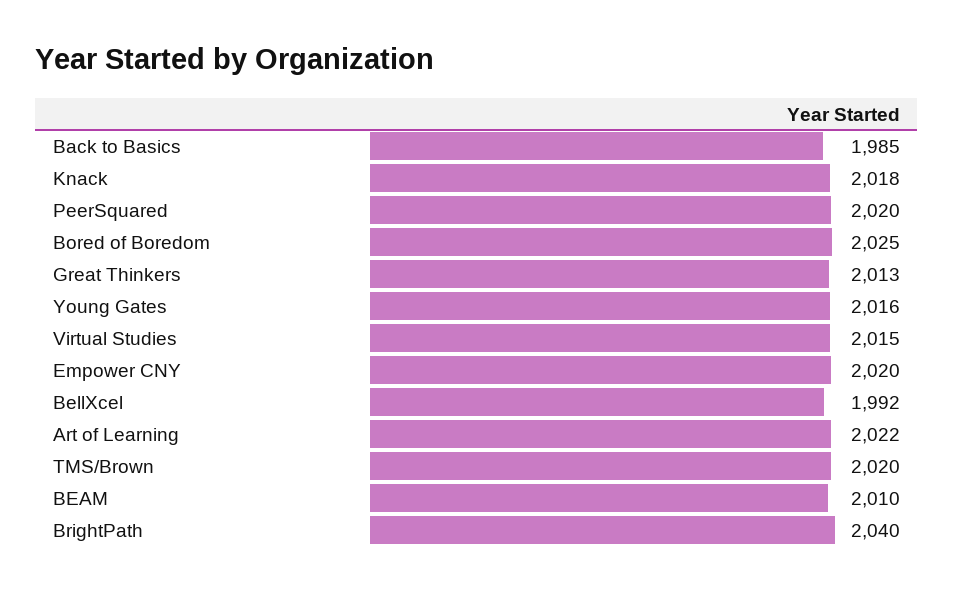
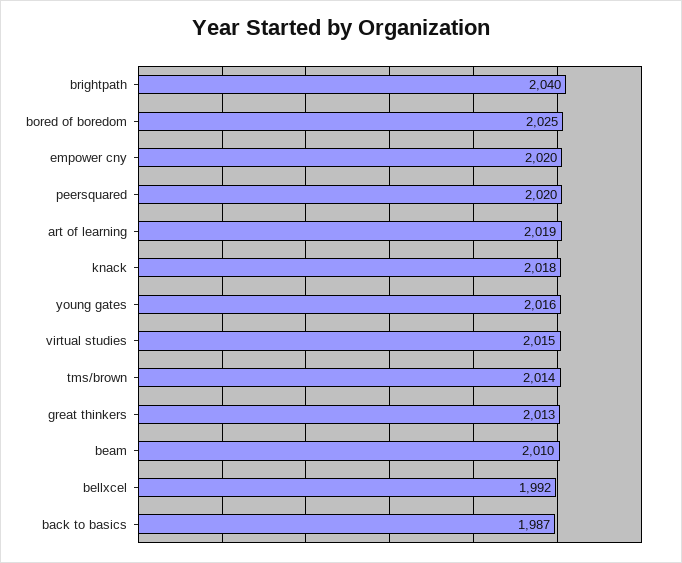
  {
-   "Back to Basics": 1985,
+   "Back to Basics": 1987,
    "Knack": 2018,
    "PeerSquared": 2020,
    "Bored of Boredom": 2025,
    "Great Thinkers": 2013,
    "Young Gates": 2016,
    "Virtual Studies": 2015,
    "Empower CNY": 2020,
    "BellXcel": 1992,
-   "Art of Learning": 2022,
+   "Art of Learning": 2019,
-   "TMS/Brown": 2020,
+   "TMS/Brown": 2014,
    "BEAM": 2010,
    "BrightPath": 2040
  }

